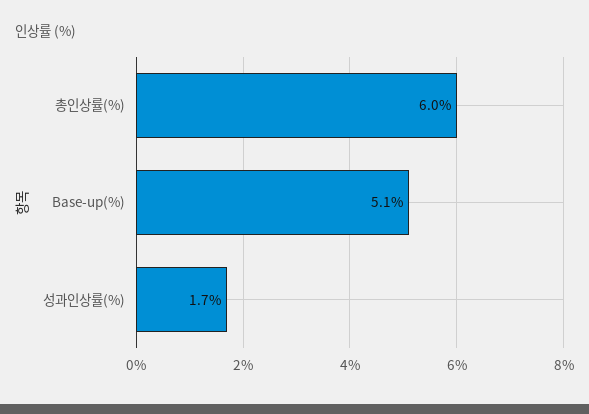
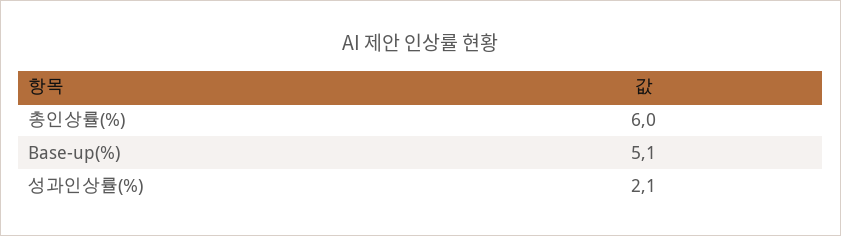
  {
    "총인상률(%)": 6,
    "Base-up(%)": 5.1,
-   "성과인상률(%)": 1.7
+   "성과인상률(%)": 2.1
  }

